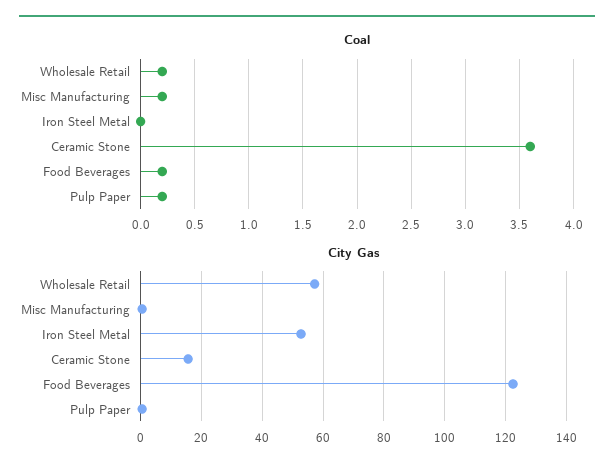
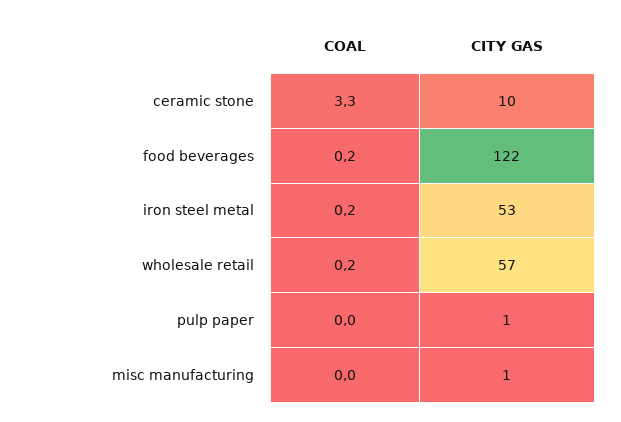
  {
    "Coal": {
      "Wholesale Retail": 0.2,
-     "Misc Manufacturing": 0.2,
+     "Misc Manufacturing": 0,
-     "Iron Steel Metal": 0,
+     "Iron Steel Metal": 0.2,
-     "Ceramic Stone": 3.6,
+     "Ceramic Stone": 3.3,
      "Food Beverages": 0.2,
-     "Pulp Paper": 0.2
+     "Pulp Paper": 0
    },
    "City Gas": {
      "Wholesale Retail": 57,
      "Misc Manufacturing": 1,
      "Iron Steel Metal": 53,
-     "Ceramic Stone": 16,
+     "Ceramic Stone": 10,
      "Food Beverages": 122,
      "Pulp Paper": 1
    }
  }

